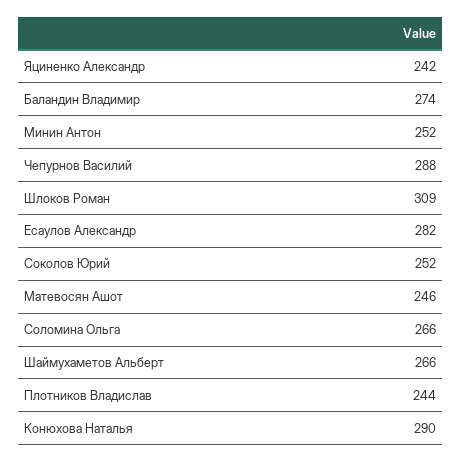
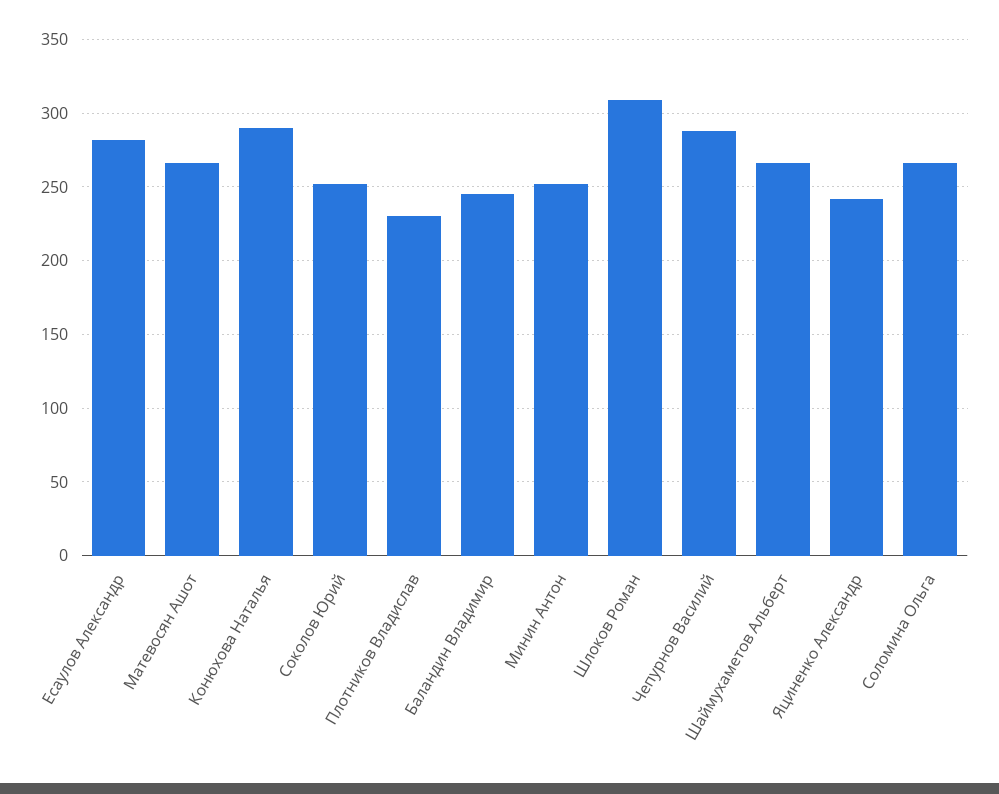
  {
    "Яциненко Александр": 242,
-   "Баландин Владимир": 274,
+   "Баландин Владимир": 245,
    "Минин Антон": 252,
    "Чепурнов Василий": 288,
    "Шлоков Роман": 309,
    "Есаулов Александр": 282,
    "Соколов Юрий": 252,
-   "Матевосян Ашот": 246,
+   "Матевосян Ашот": 265,
    "Соломина Ольга": 266,
    "Шаймухаметов Альберт": 266,
-   "Плотников Владислав": 244,
+   "Плотников Владислав": 230,
    "Конюхова Наталья": 290
  }

